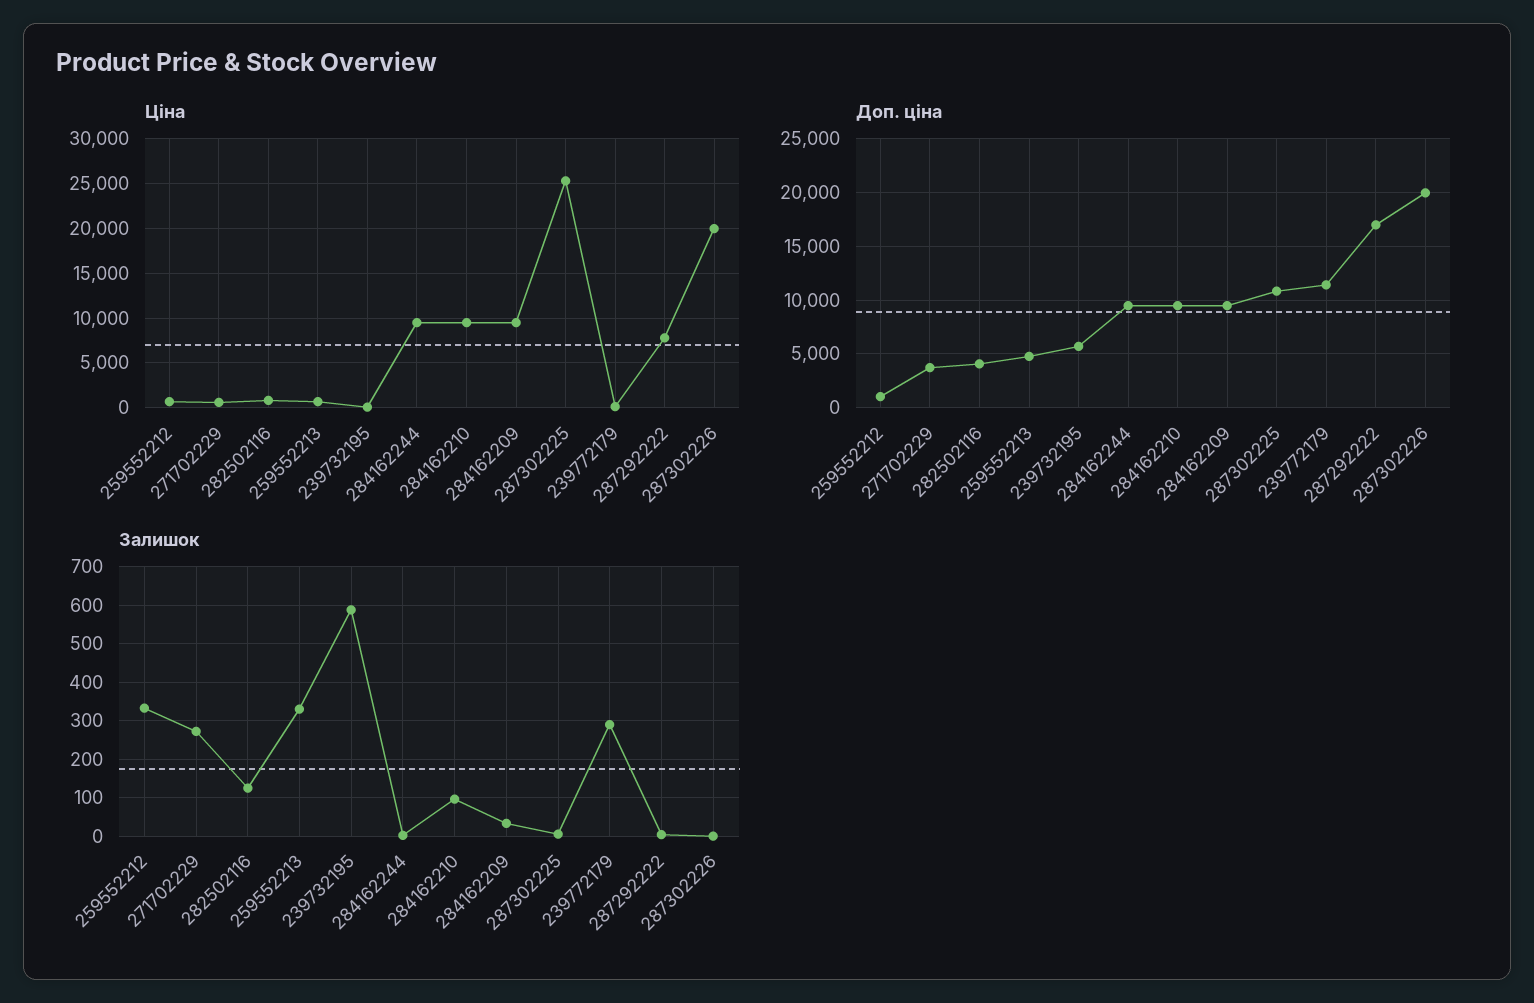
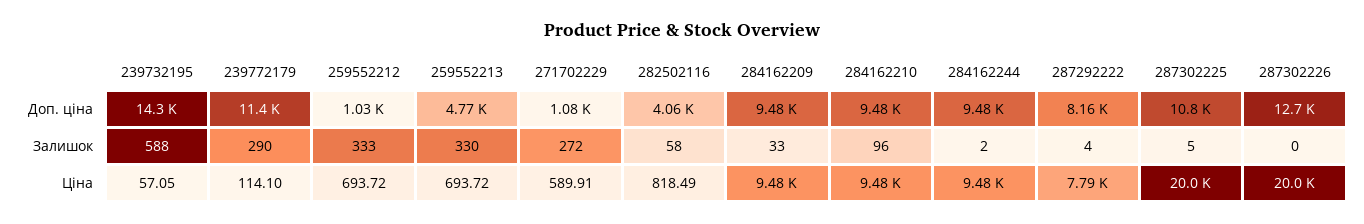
  {
    "Ціна": {
      "259552212": 693.72,
      "271702229": 589.91,
      "282502116": 818.49,
      "259552213": 693.72,
      "239732195": 57.05,
      "284162244": 9480,
      "284162210": 9480,
      "284162209": 9480,
-     "287302225": 25000,
+     "287302225": 20000,
      "239772179": 114.1,
      "287292222": 7790,
      "287302226": 20000
    },
    "Доп. ціна": {
      "259552212": 1030,
-     "271702229": 4000,
+     "271702229": 1080,
      "282502116": 4060,
      "259552213": 4770,
-     "239732195": 6000,
+     "239732195": 14300,
      "284162244": 9480,
      "284162210": 9480,
      "284162209": 9480,
      "287302225": 10800,
      "239772179": 11400,
-     "287292222": 17000,
+     "287292222": 8160,
-     "287302226": 20000
+     "287302226": 12700
    },
    "Залишок": {
      "259552212": 333,
      "271702229": 272,
-     "282502116": 120,
+     "282502116": 58,
      "259552213": 330,
      "239732195": 588,
      "284162244": 2,
      "284162210": 96,
      "284162209": 33,
      "287302225": 5,
      "239772179": 290,
      "287292222": 4,
      "287302226": 0
    }
  }

